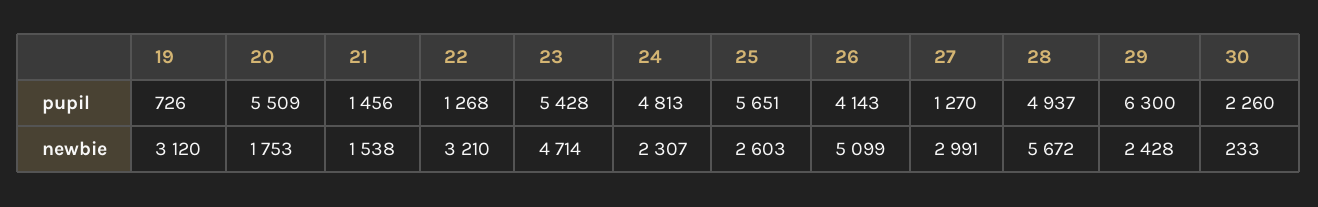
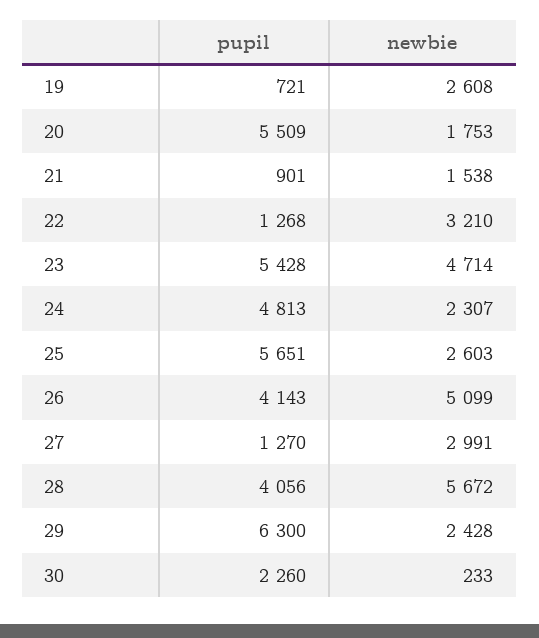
  {
    "19": {
-     "pupil": 726,
+     "pupil": 721,
-     "newbie": 3120
+     "newbie": 2608
    },
    "20": {
      "pupil": 5509,
      "newbie": 1753
    },
    "21": {
-     "pupil": 1456,
+     "pupil": 901,
      "newbie": 1538
    },
    "22": {
      "pupil": 1268,
      "newbie": 3210
    },
    "23": {
      "pupil": 5428,
      "newbie": 4714
    },
    "24": {
      "pupil": 4813,
      "newbie": 2307
    },
    "25": {
      "pupil": 5651,
      "newbie": 2603
    },
    "26": {
      "pupil": 4143,
      "newbie": 5099
    },
    "27": {
      "pupil": 1270,
      "newbie": 2991
    },
    "28": {
-     "pupil": 4937,
+     "pupil": 4056,
      "newbie": 5672
    },
    "29": {
      "pupil": 6300,
      "newbie": 2428
    },
    "30": {
      "pupil": 2260,
      "newbie": 233
    }
  }

